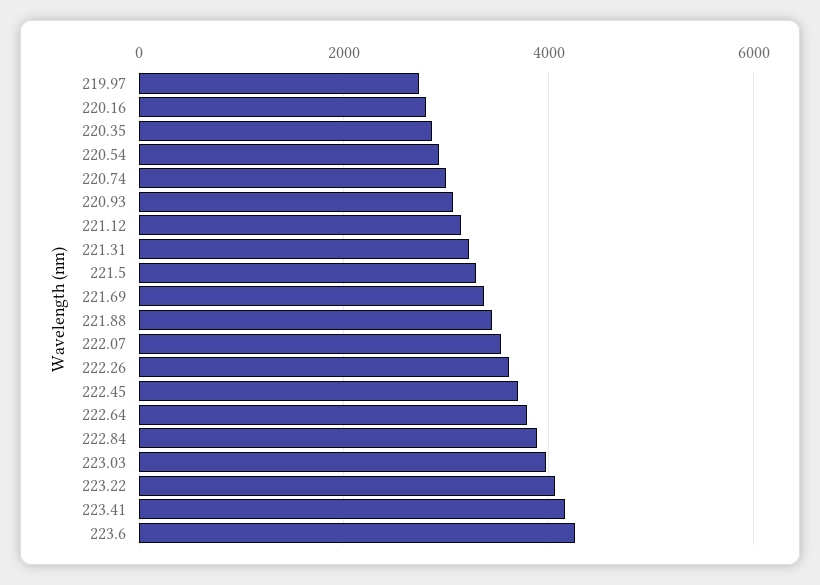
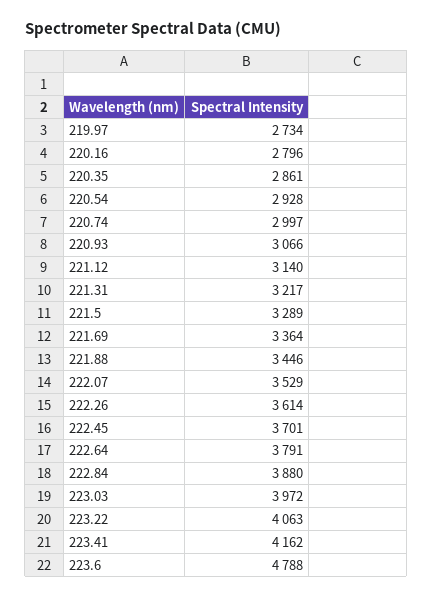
  {
    "219.97": 2734,
    "220.16": 2796,
    "220.35": 2861,
    "220.54": 2928,
    "220.74": 2997,
    "220.93": 3066,
    "221.12": 3140,
    "221.31": 3217,
    "221.5": 3289,
    "221.69": 3364,
    "221.88": 3446,
    "222.07": 3529,
    "222.26": 3614,
    "222.45": 3701,
    "222.64": 3791,
    "222.84": 3880,
    "223.03": 3972,
    "223.22": 4063,
    "223.41": 4162,
-   "223.6": 4200
+   "223.6": 4788
  }

